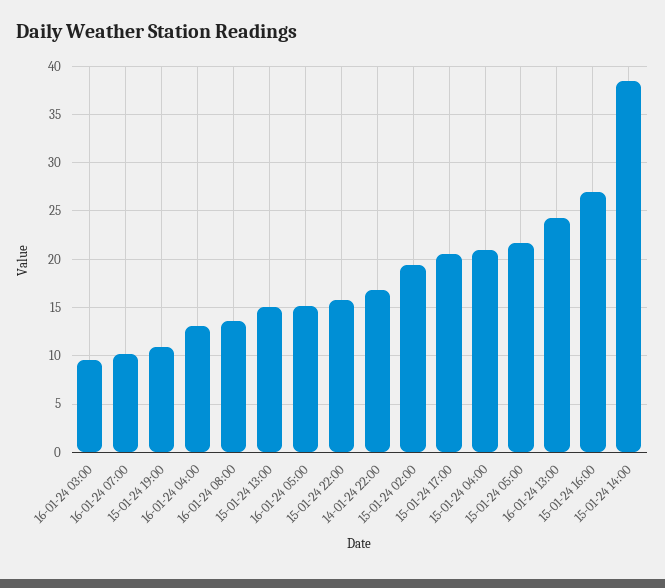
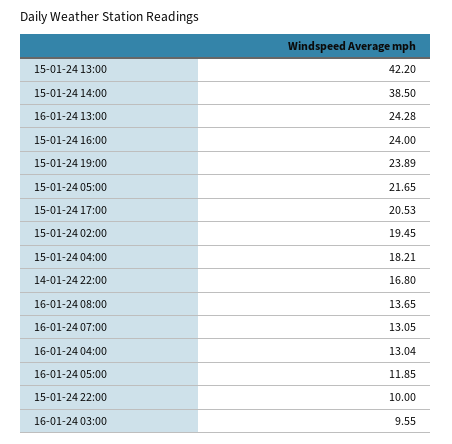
  {
    "16-01-24 03:00": 9.55,
-   "16-01-24 07:00": 10,
+   "16-01-24 07:00": 13.05,
-   "15-01-24 19:00": 11,
+   "15-01-24 19:00": 23.89,
    "16-01-24 04:00": 13.04,
    "16-01-24 08:00": 13.65,
-   "15-01-24 13:00": 15,
+   "15-01-24 13:00": 42.2,
-   "16-01-24 05:00": 15,
+   "16-01-24 05:00": 11.85,
-   "15-01-24 22:00": 16,
+   "15-01-24 22:00": 10,
    "14-01-24 22:00": 16.8,
    "15-01-24 02:00": 19.45,
    "15-01-24 17:00": 20.53,
-   "15-01-24 04:00": 21,
+   "15-01-24 04:00": 18.21,
    "15-01-24 05:00": 21.65,
    "16-01-24 13:00": 24.28,
-   "15-01-24 16:00": 27,
+   "15-01-24 16:00": 24,
    "15-01-24 14:00": 38.5
  }

